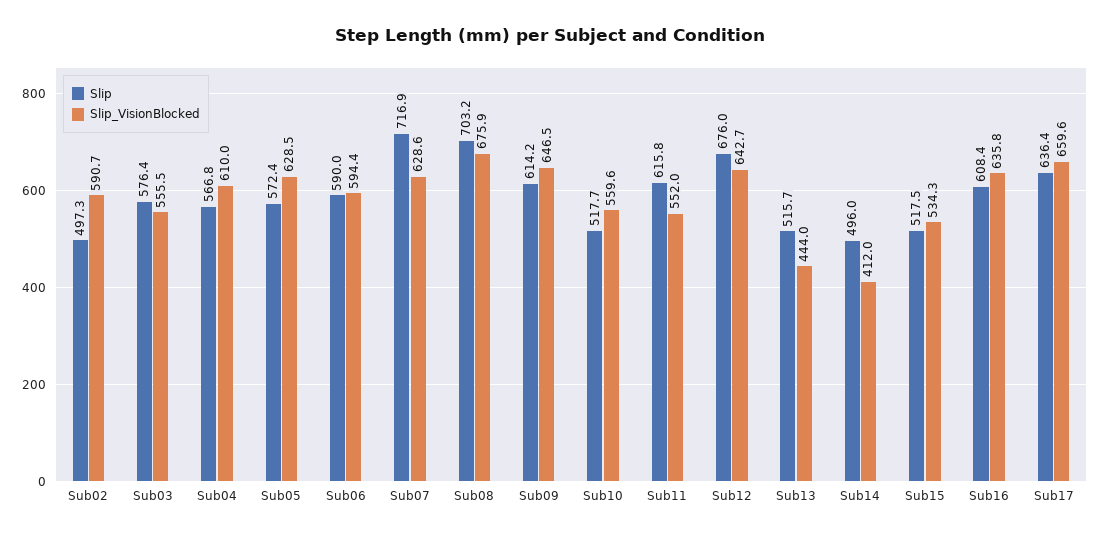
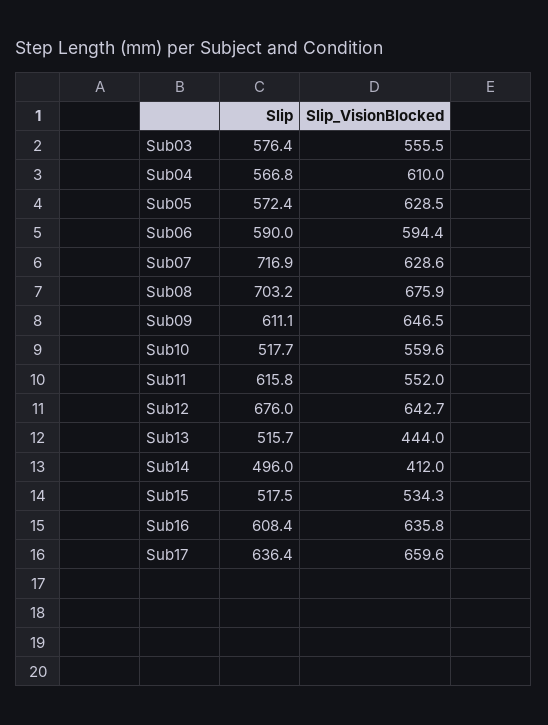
  {
    "Slip": {
-     "Sub02": 497.3,
      "Sub03": 576.4,
      "Sub04": 566.8,
      "Sub05": 572.4,
      "Sub06": 590,
      "Sub07": 716.9,
      "Sub08": 703.2,
-     "Sub09": 614.2,
+     "Sub09": 611.1,
      "Sub10": 517.7,
      "Sub11": 615.8,
      "Sub12": 676,
      "Sub13": 515.7,
      "Sub14": 496,
      "Sub15": 517.5,
      "Sub16": 608.4,
      "Sub17": 636.4
    },
    "Slip_VisionBlocked": {
-     "Sub02": 590.7,
      "Sub03": 555.5,
      "Sub04": 610,
      "Sub05": 628.5,
      "Sub06": 594.4,
      "Sub07": 628.6,
      "Sub08": 675.9,
      "Sub09": 646.5,
      "Sub10": 559.6,
      "Sub11": 552,
      "Sub12": 642.7,
      "Sub13": 444,
      "Sub14": 412,
      "Sub15": 534.3,
      "Sub16": 635.8,
      "Sub17": 659.6
    }
  }

